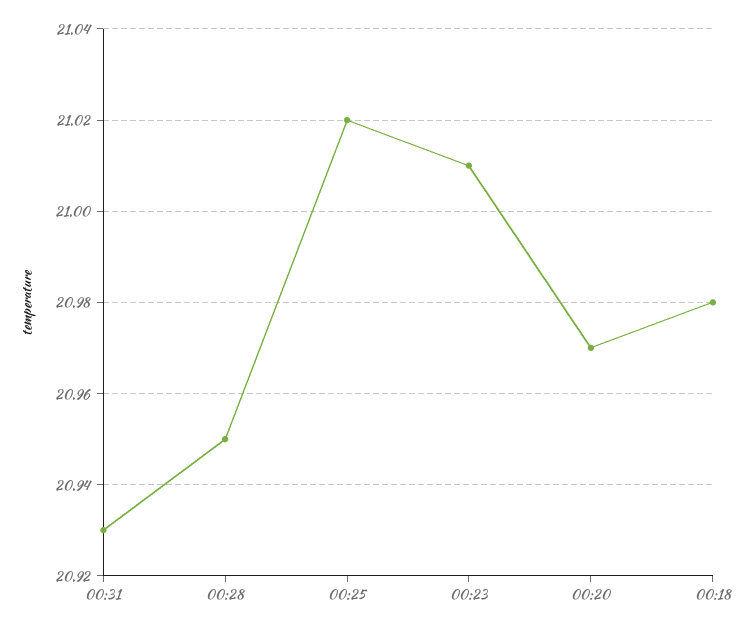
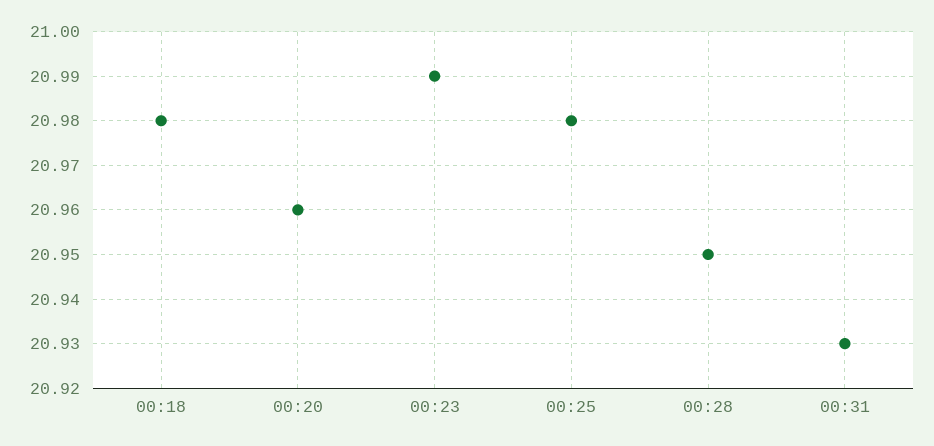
  {
    "00:31": 20.93,
    "00:28": 20.95,
-   "00:25": 21.02,
+   "00:25": 20.98,
-   "00:23": 21.01,
+   "00:23": 20.99,
-   "00:20": 20.97,
+   "00:20": 20.96,
    "00:18": 20.98
  }

